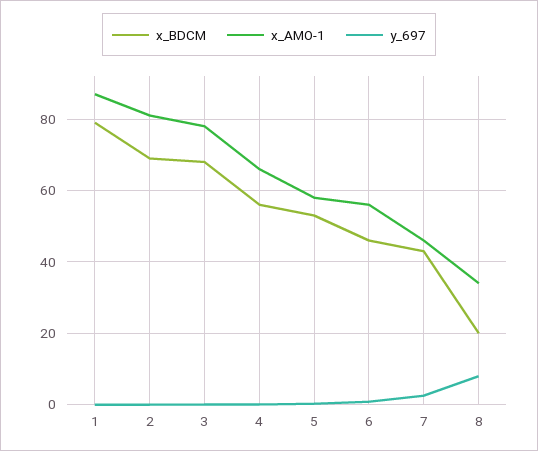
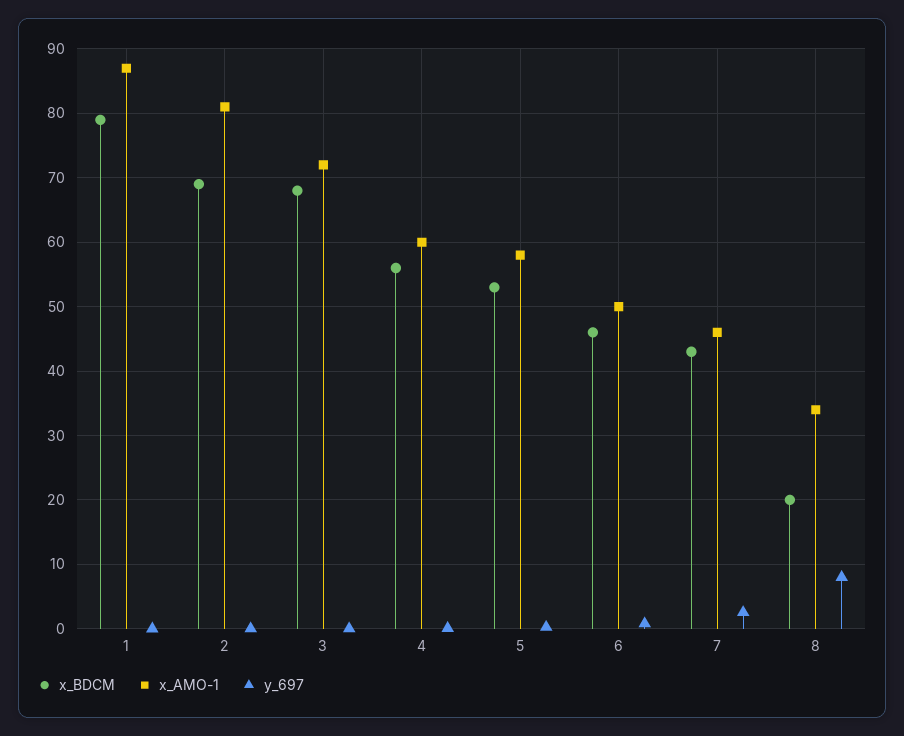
  {
    "x_BDCM": {
      "1": 79,
      "2": 69,
      "3": 68,
      "4": 56,
      "5": 53,
      "6": 46,
      "7": 43,
      "8": 20
    },
    "x_AMO-1": {
      "1": 87,
      "2": 81,
-     "3": 78,
+     "3": 72,
-     "4": 66,
+     "4": 60,
      "5": 58,
-     "6": 56,
+     "6": 50,
      "7": 46,
      "8": 34
    },
    "y_697": {
      "1": 0,
      "2": 0,
      "3": 0,
      "4": 0,
      "5": 0,
      "6": 1,
      "7": 3,
      "8": 8
    }
  }

